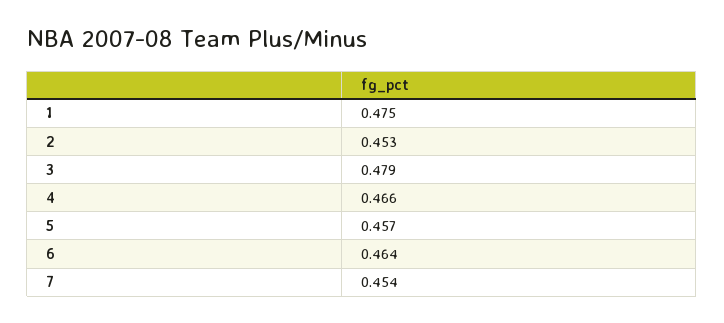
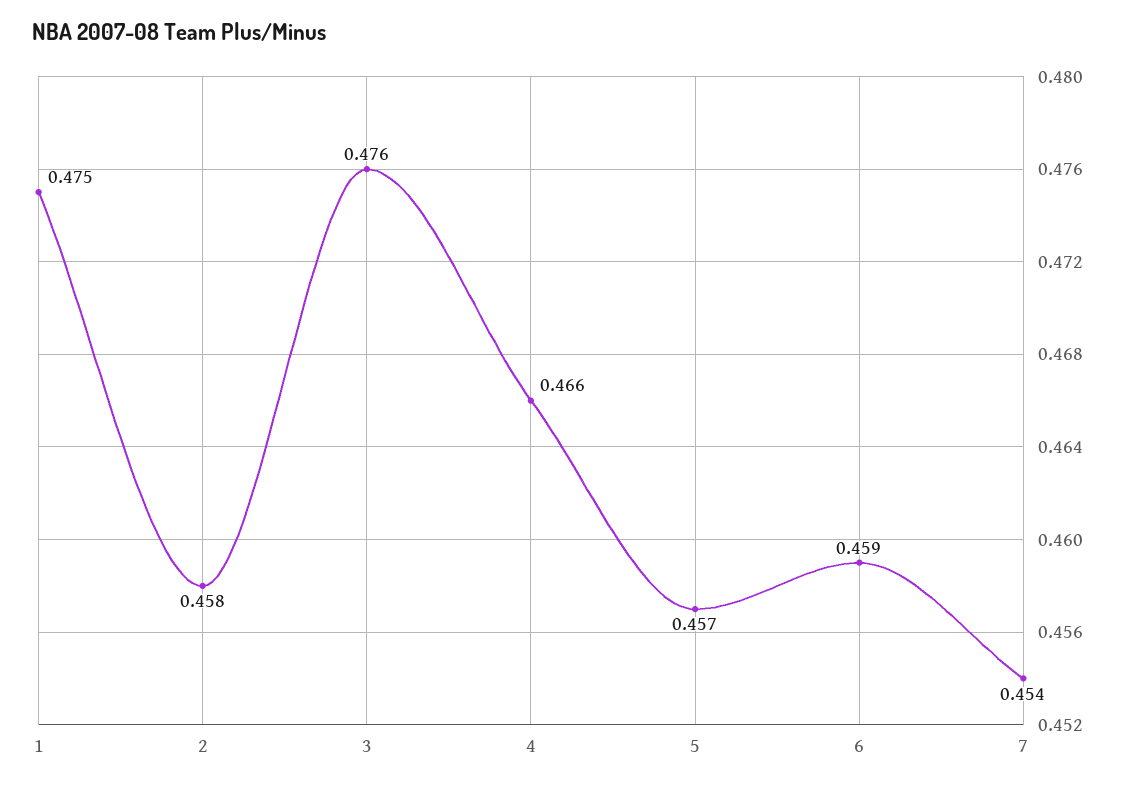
  {
    "1": 0.475,
-   "2": 0.453,
+   "2": 0.458,
-   "3": 0.479,
+   "3": 0.476,
    "4": 0.466,
    "5": 0.457,
-   "6": 0.464,
+   "6": 0.459,
    "7": 0.454
  }

